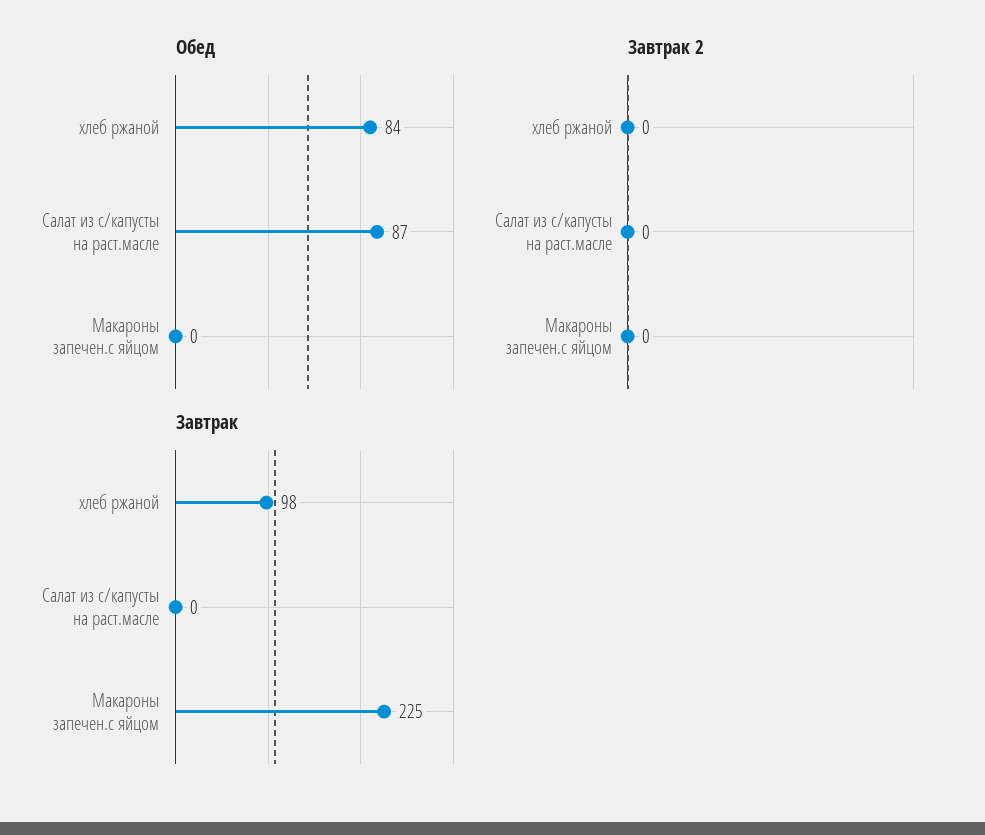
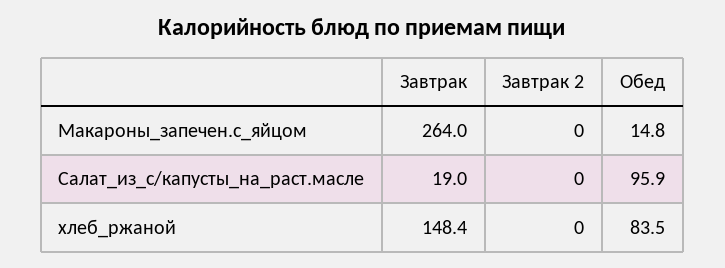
  {
    "Обед": {
      "хлеб ржаной": 83.5,
-     "Салат из с/капусты на раст.масле": 87,
+     "Салат из с/капусты на раст.масле": 95.9,
-     "Макароны запечен.с яйцом": 0
+     "Макароны запечен.с яйцом": 14.8
    },
    "Завтрак 2": {
      "хлеб ржаной": 0,
      "Салат из с/капусты на раст.масле": 0,
      "Макароны запечен.с яйцом": 0
    },
    "Завтрак": {
-     "хлеб ржаной": 98,
+     "хлеб ржаной": 148.4,
-     "Салат из с/капусты на раст.масле": 0,
+     "Салат из с/капусты на раст.масле": 19,
-     "Макароны запечен.с яйцом": 225
+     "Макароны запечен.с яйцом": 264
    }
  }

